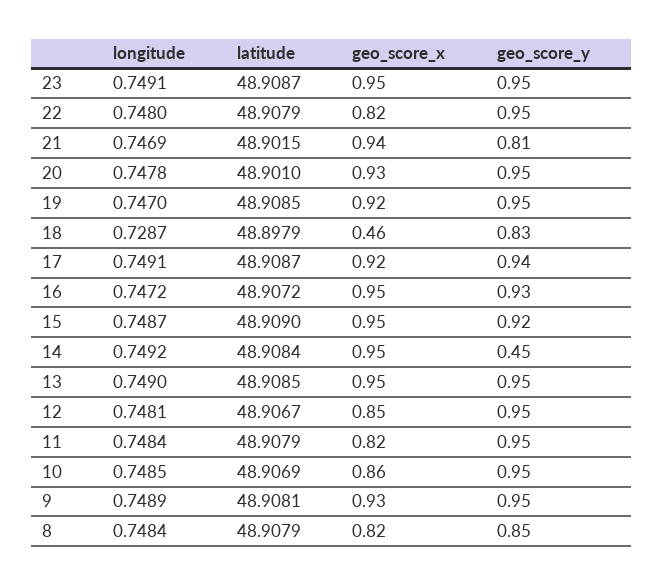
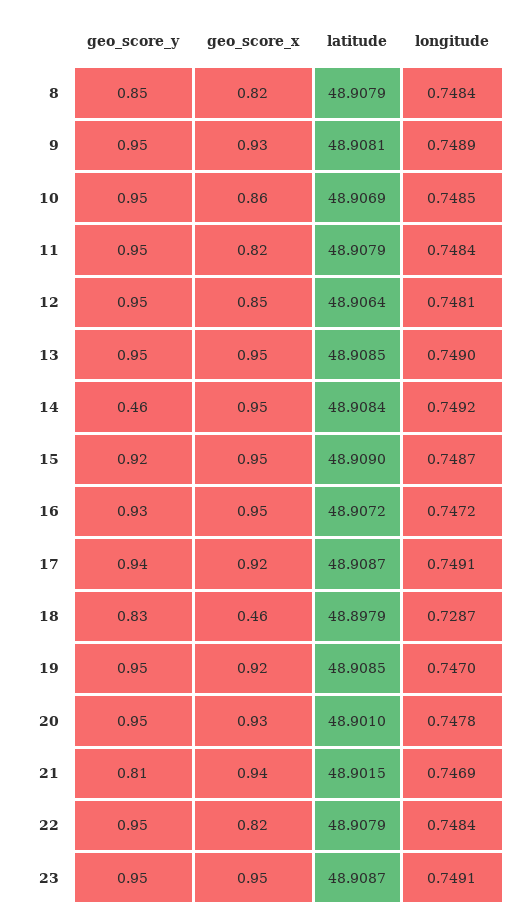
  {
    "longitude": {
      "23": 0.7491,
-     "22": 0.748,
+     "22": 0.7484,
      "21": 0.7469,
      "20": 0.7478,
      "19": 0.747,
      "18": 0.7287,
      "17": 0.7491,
      "16": 0.7472,
      "15": 0.7487,
      "14": 0.7492,
      "13": 0.749,
      "12": 0.7481,
      "11": 0.7484,
      "10": 0.7485,
      "9": 0.7489,
      "8": 0.7484
    },
    "latitude": {
      "23": 48.9087,
      "22": 48.9079,
      "21": 48.9015,
      "20": 48.901,
      "19": 48.9085,
      "18": 48.8979,
      "17": 48.9087,
      "16": 48.9072,
      "15": 48.909,
      "14": 48.9084,
      "13": 48.9085,
-     "12": 48.9067,
+     "12": 48.9064,
      "11": 48.9079,
      "10": 48.9069,
      "9": 48.9081,
      "8": 48.9079
    },
    "geo_score_x": {
      "23": 0.95,
      "22": 0.82,
      "21": 0.94,
      "20": 0.93,
      "19": 0.92,
      "18": 0.46,
      "17": 0.92,
      "16": 0.95,
      "15": 0.95,
      "14": 0.95,
      "13": 0.95,
      "12": 0.85,
      "11": 0.82,
      "10": 0.86,
      "9": 0.93,
      "8": 0.82
    },
    "geo_score_y": {
      "23": 0.95,
      "22": 0.95,
      "21": 0.81,
      "20": 0.95,
      "19": 0.95,
      "18": 0.83,
      "17": 0.94,
      "16": 0.93,
      "15": 0.92,
-     "14": 0.45,
+     "14": 0.46,
      "13": 0.95,
      "12": 0.95,
      "11": 0.95,
      "10": 0.95,
      "9": 0.95,
      "8": 0.85
    }
  }

